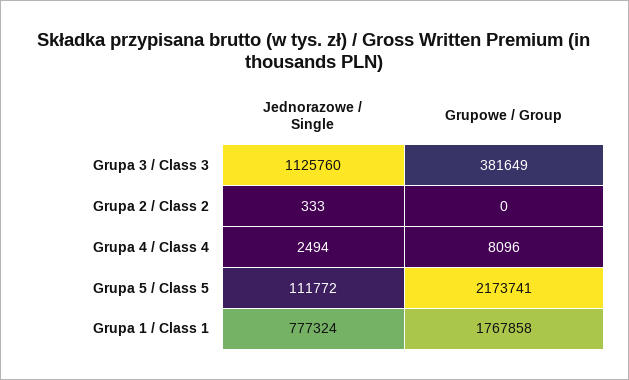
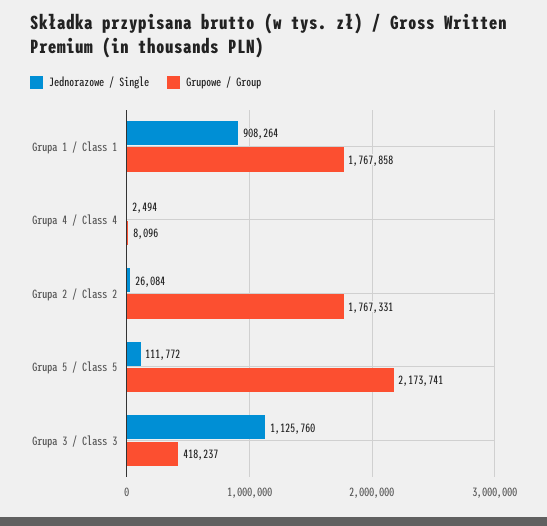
  {
    "Jednorazowe / Single": {
      "Grupa 3 / Class 3": 1125760,
-     "Grupa 2 / Class 2": 333,
+     "Grupa 2 / Class 2": 26084,
      "Grupa 4 / Class 4": 2494,
      "Grupa 5 / Class 5": 111772,
-     "Grupa 1 / Class 1": 777324
+     "Grupa 1 / Class 1": 908264
    },
    "Grupowe / Group": {
-     "Grupa 3 / Class 3": 381649,
+     "Grupa 3 / Class 3": 418237,
-     "Grupa 2 / Class 2": 0,
+     "Grupa 2 / Class 2": 1767331,
      "Grupa 4 / Class 4": 8096,
      "Grupa 5 / Class 5": 2173741,
      "Grupa 1 / Class 1": 1767858
    }
  }

